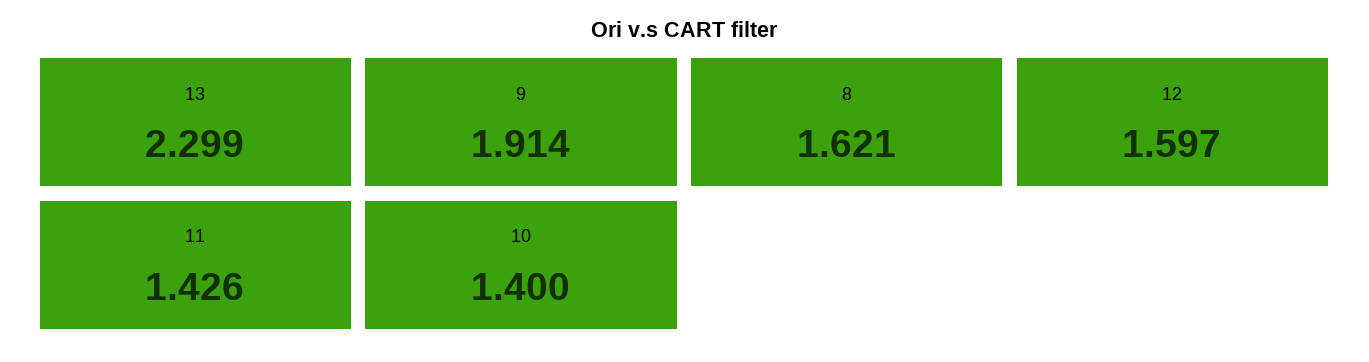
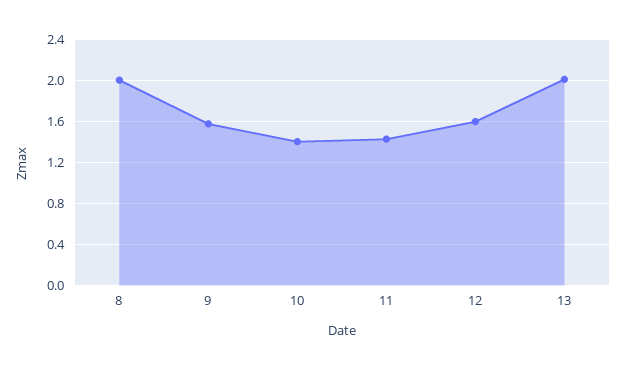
  {
-   "13": 2.299,
+   "13": 2,
-   "9": 1.914,
+   "9": 1.6,
-   "8": 1.621,
+   "8": 2,
    "12": 1.597,
    "11": 1.426,
    "10": 1.4
  }

